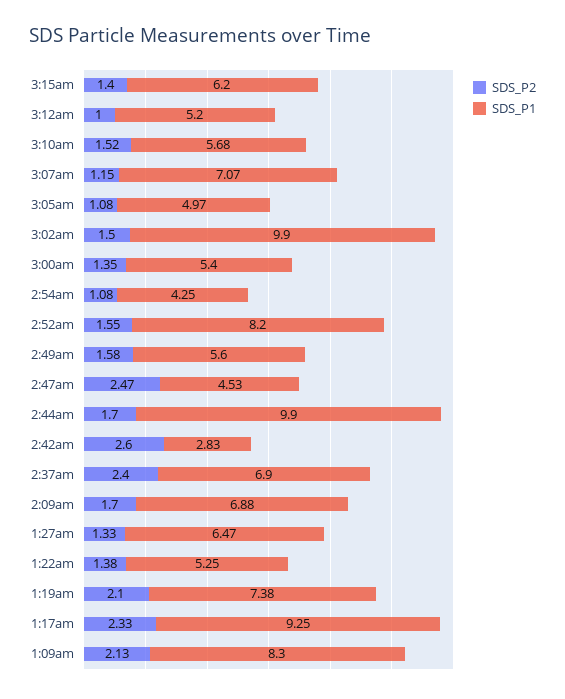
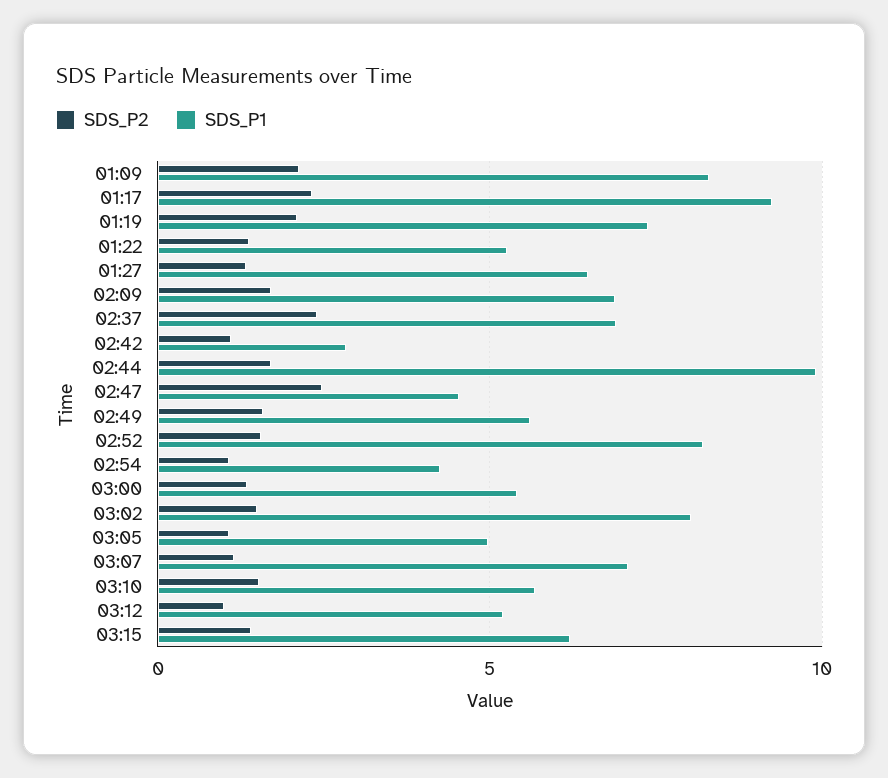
  {
    "SDS_P2": {
      "3:15am": 1.4,
      "3:12am": 1,
      "3:10am": 1.52,
      "3:07am": 1.15,
      "3:05am": 1.08,
      "3:02am": 1.5,
      "3:00am": 1.35,
      "2:54am": 1.08,
      "2:52am": 1.55,
      "2:49am": 1.58,
      "2:47am": 2.47,
      "2:44am": 1.7,
-     "2:42am": 2.6,
+     "2:42am": 1,
      "2:37am": 2.4,
      "2:09am": 1.7,
      "1:27am": 1.33,
      "1:22am": 1.38,
      "1:19am": 2.1,
      "1:17am": 2.33,
      "1:09am": 2.13
    },
    "SDS_P1": {
      "3:15am": 6.2,
      "3:12am": 5.2,
      "3:10am": 5.68,
      "3:07am": 7.07,
      "3:05am": 4.97,
-     "3:02am": 9.9,
+     "3:02am": 8,
      "3:00am": 5.4,
      "2:54am": 4.25,
      "2:52am": 8.2,
      "2:49am": 5.6,
      "2:47am": 4.53,
      "2:44am": 9.9,
      "2:42am": 2.83,
      "2:37am": 6.9,
      "2:09am": 6.88,
      "1:27am": 6.47,
      "1:22am": 5.25,
      "1:19am": 7.38,
      "1:17am": 9.25,
      "1:09am": 8.3
    }
  }

